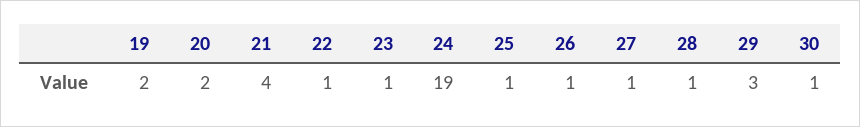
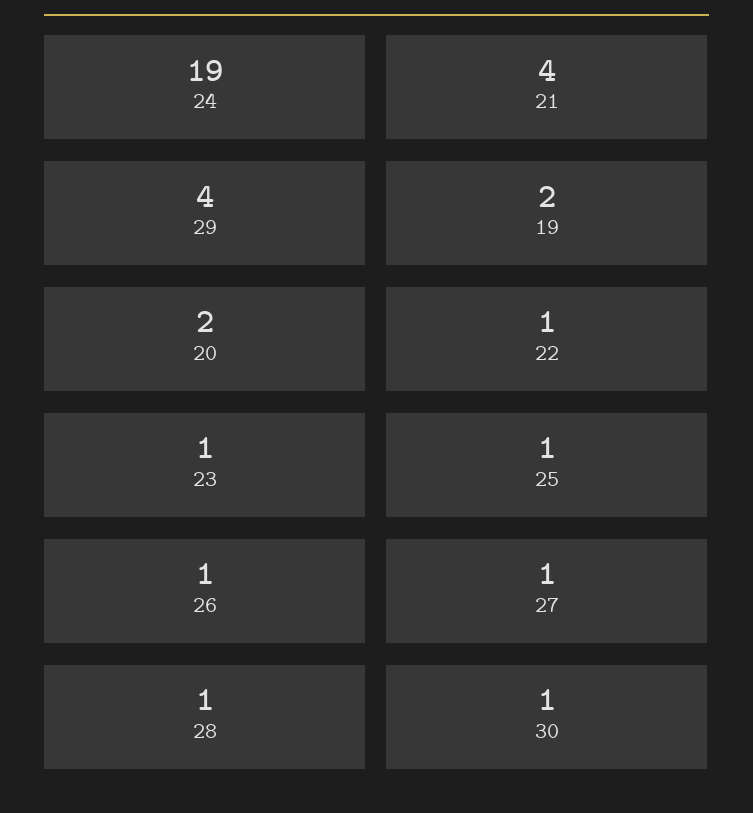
  {
    "19": 2,
    "20": 2,
    "21": 4,
    "22": 1,
    "23": 1,
    "24": 19,
    "25": 1,
    "26": 1,
    "27": 1,
    "28": 1,
-   "29": 3,
+   "29": 4,
    "30": 1
  }

